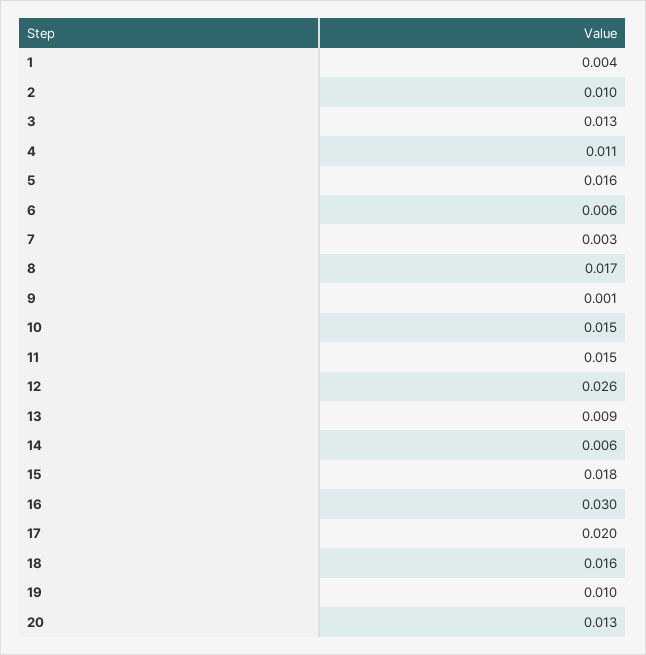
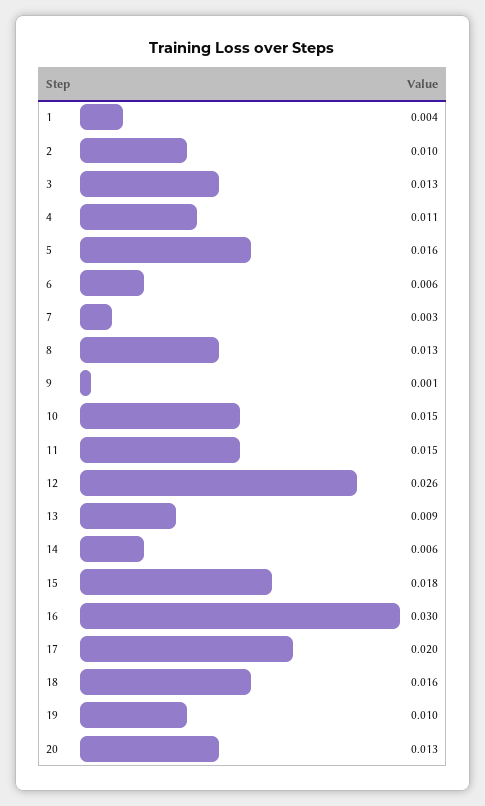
  {
    "1": 0.004,
    "2": 0.01,
    "3": 0.013,
    "4": 0.011,
    "5": 0.016,
    "6": 0.006,
    "7": 0.003,
-   "8": 0.017,
+   "8": 0.013,
    "9": 0.001,
    "10": 0.015,
    "11": 0.015,
    "12": 0.026,
    "13": 0.009,
    "14": 0.006,
    "15": 0.018,
    "16": 0.03,
    "17": 0.02,
    "18": 0.016,
    "19": 0.01,
    "20": 0.013
  }

